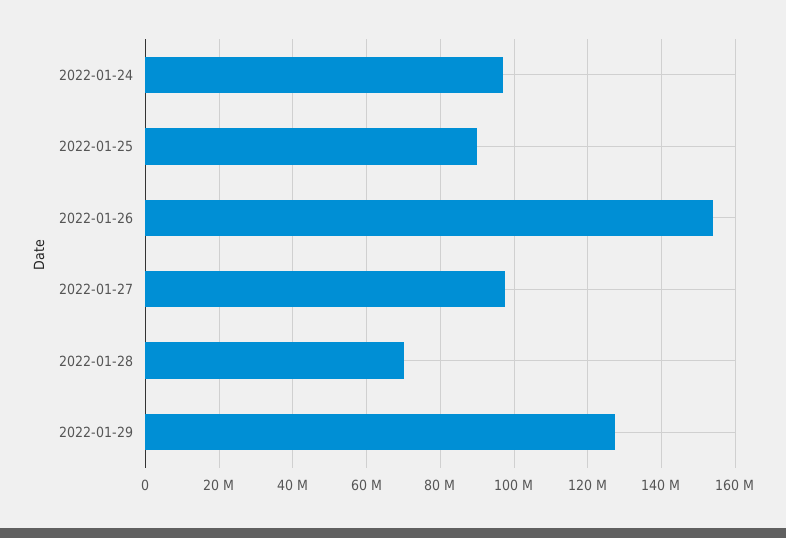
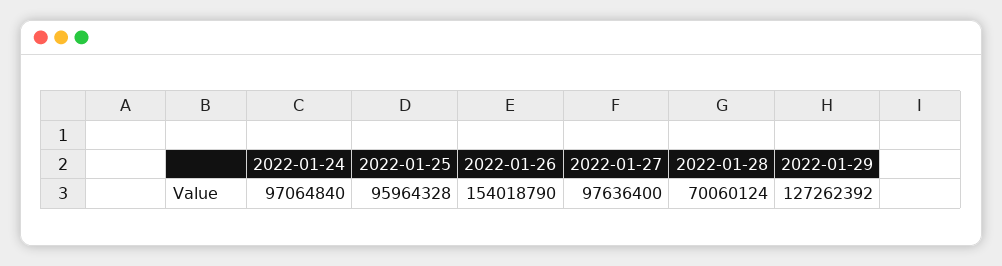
  {
    "2022-01-24": 97064840,
-   "2022-01-25": 90000000,
+   "2022-01-25": 95964328,
    "2022-01-26": 154018790,
    "2022-01-27": 97636400,
    "2022-01-28": 70060124,
    "2022-01-29": 127262392
  }

